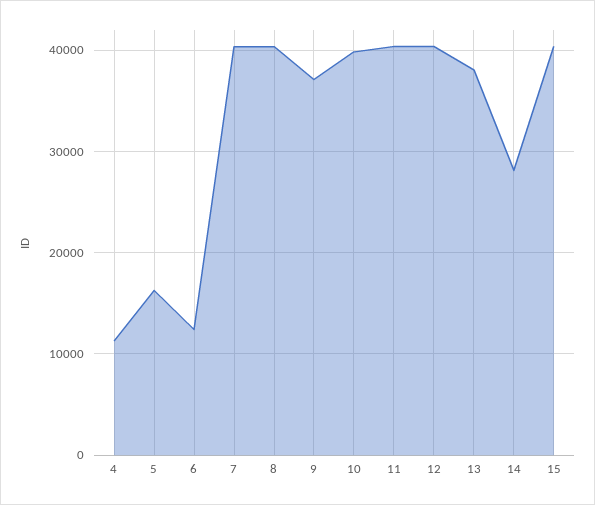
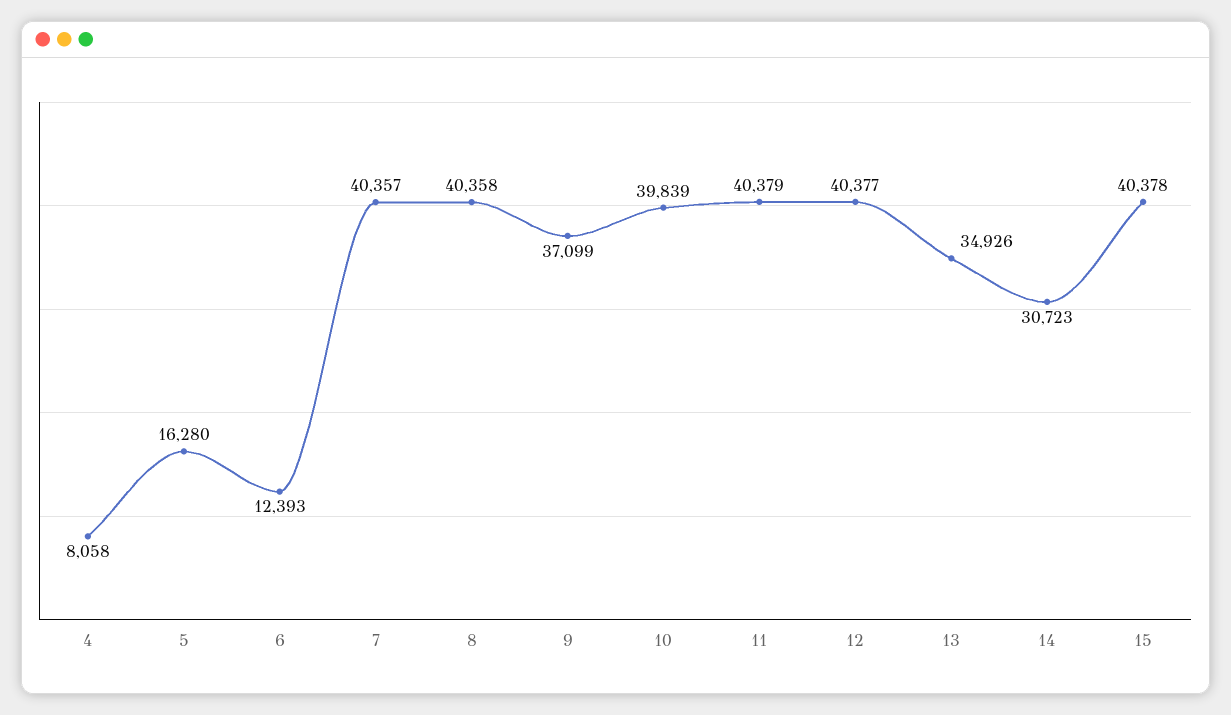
  {
-   "4": 11000,
+   "4": 8058,
    "5": 16280,
    "6": 12393,
    "7": 40357,
    "8": 40358,
    "9": 37099,
    "10": 39839,
    "11": 40379,
    "12": 40377,
-   "13": 38000,
+   "13": 34926,
-   "14": 28000,
+   "14": 30723,
    "15": 40378
  }

